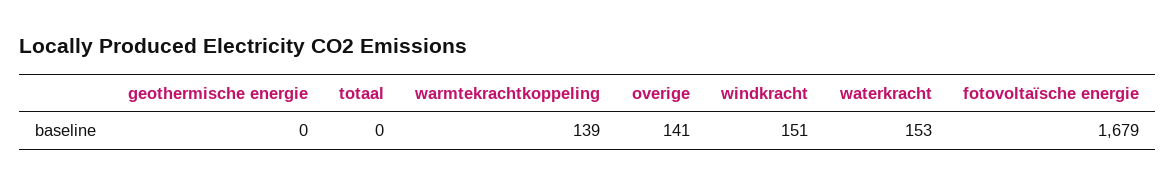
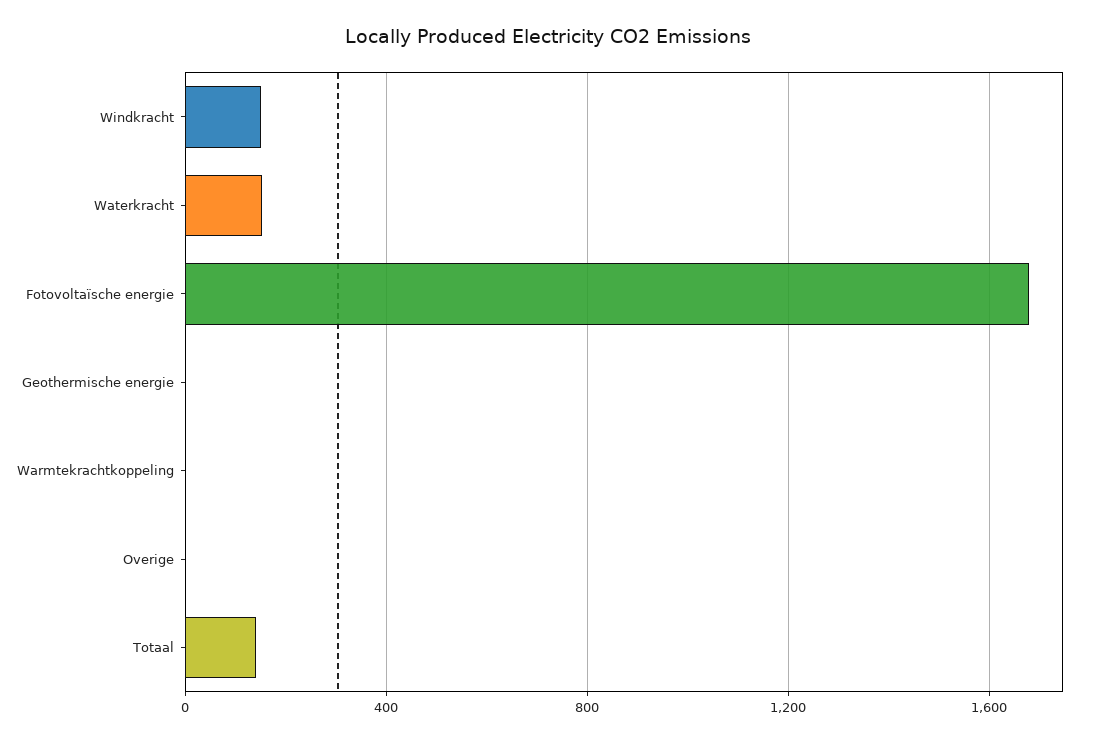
  {
    "geothermische energie": 0,
-   "totaal": 0,
+   "totaal": 150,
-   "warmtekrachtkoppeling": 139,
+   "warmtekrachtkoppeling": 0,
-   "overige": 141,
+   "overige": 0,
    "windkracht": 151,
    "waterkracht": 153,
    "fotovoltaïsche energie": 1679
  }

